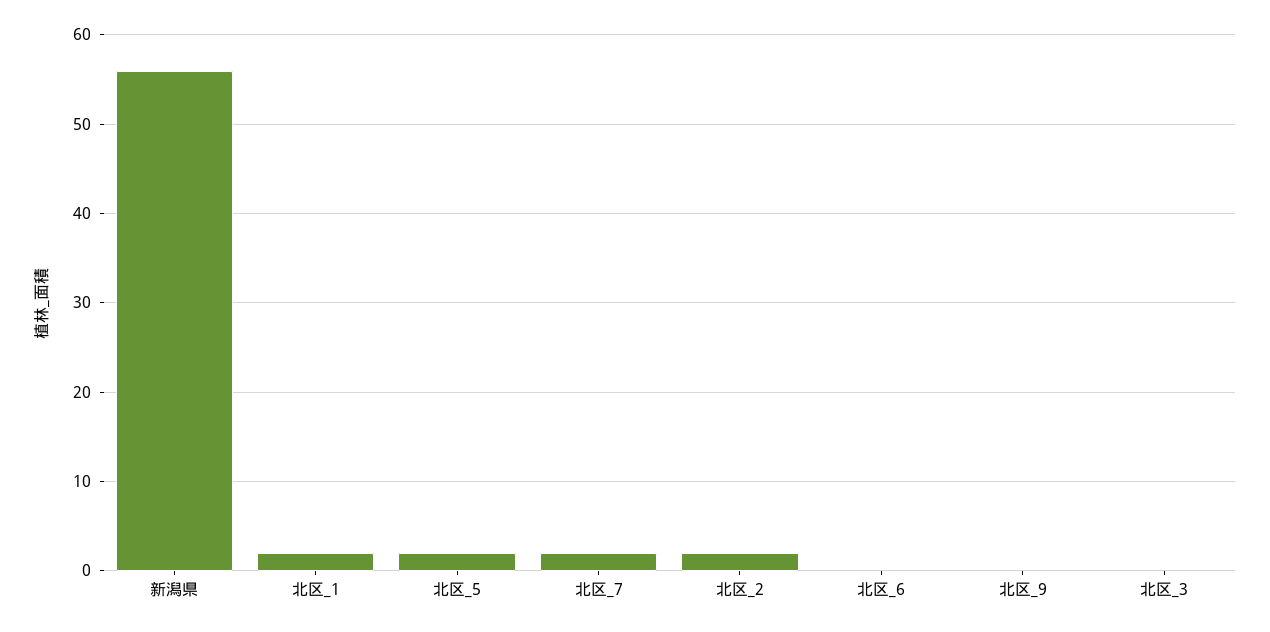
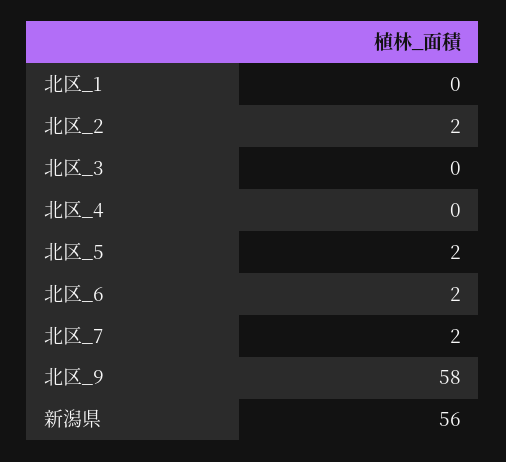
  {
    "新潟県": 56,
-   "北区_1": 2,
+   "北区_1": 0,
    "北区_5": 2,
    "北区_7": 2,
    "北区_2": 2,
-   "北区_6": 0,
+   "北区_6": 2,
-   "北区_9": 0,
+   "北区_9": 58,
-   "北区_3": 0
+   "北区_3": 0,
+   "北区_4": 0
  }

